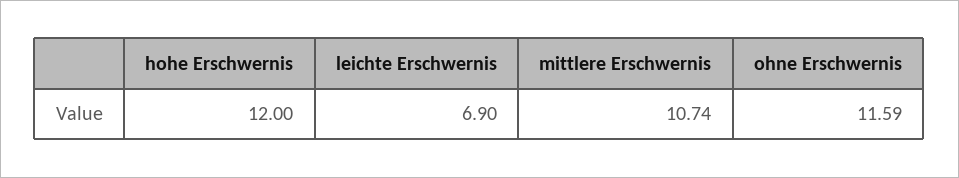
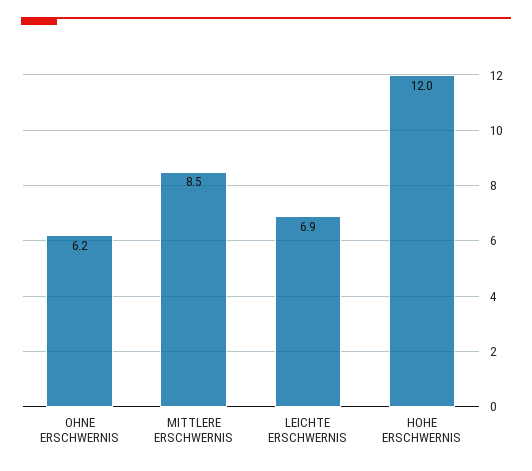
  {
    "hohe Erschwernis": 12,
    "leichte Erschwernis": 6.9,
-   "mittlere Erschwernis": 10.74,
+   "mittlere Erschwernis": 8.5,
-   "ohne Erschwernis": 11.59
+   "ohne Erschwernis": 6.2
  }

